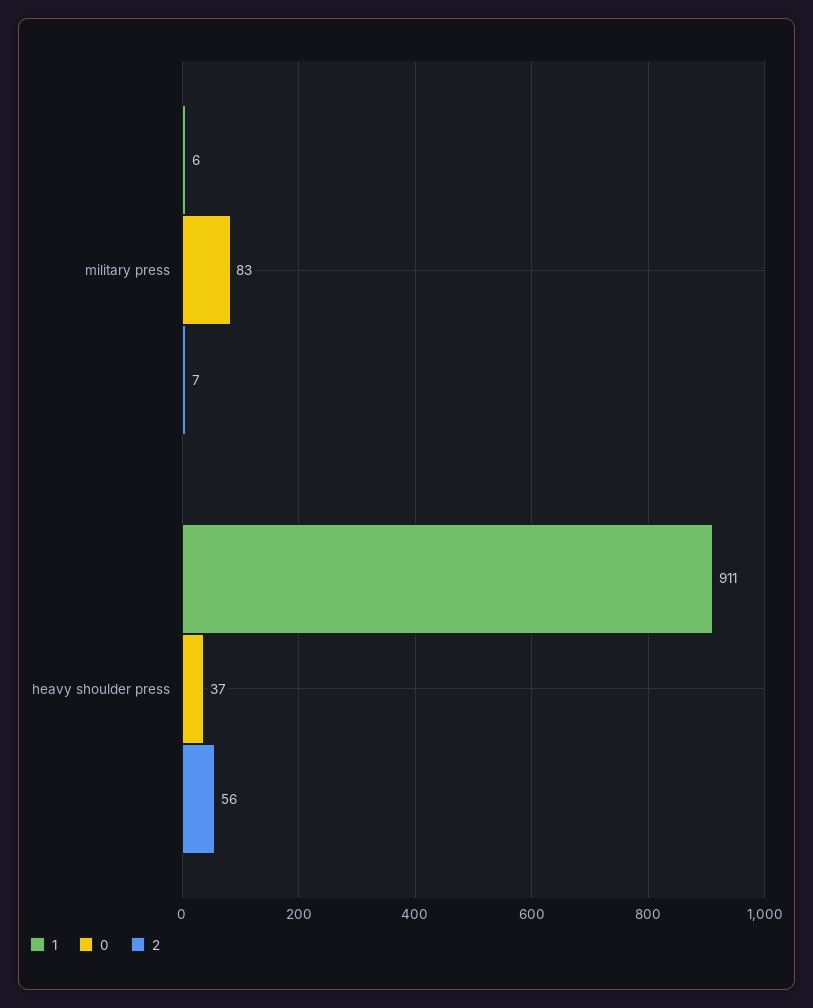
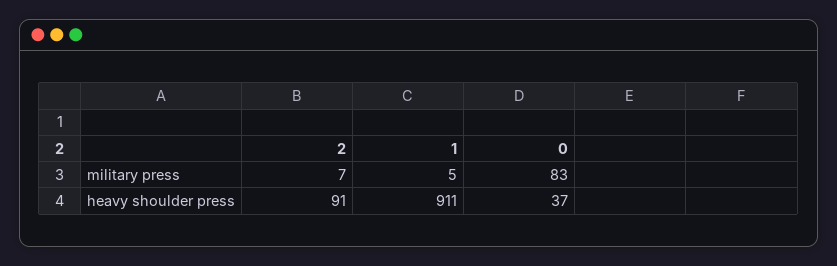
  {
    "1": {
-     "military press": 6,
+     "military press": 5,
      "heavy shoulder press": 911
    },
    "0": {
      "military press": 83,
      "heavy shoulder press": 37
    },
    "2": {
      "military press": 7,
-     "heavy shoulder press": 56
+     "heavy shoulder press": 91
    }
  }

